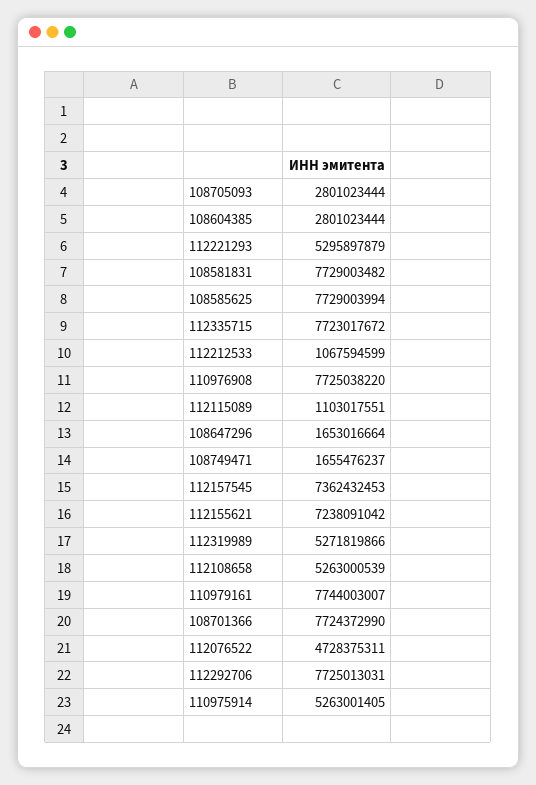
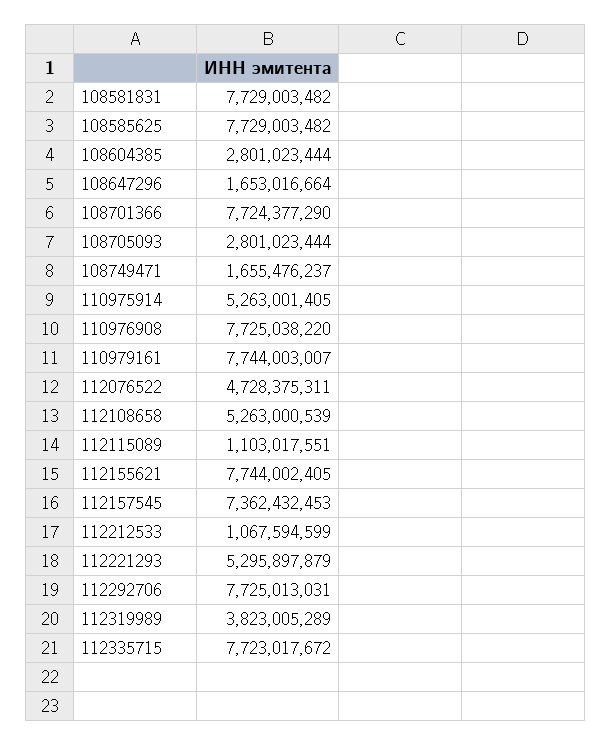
  {
    "108705093": 2801023444,
    "108604385": 2801023444,
    "112221293": 5295897879,
    "108581831": 7729003482,
-   "108585625": 7729003994,
+   "108585625": 7729003482,
    "112335715": 7723017672,
    "112212533": 1067594599,
    "110976908": 7725038220,
    "112115089": 1103017551,
    "108647296": 1653016664,
    "108749471": 1655476237,
    "112157545": 7362432453,
-   "112155621": 7238091042,
+   "112155621": 7744002405,
-   "112319989": 5271819866,
+   "112319989": 3823005289,
    "112108658": 5263000539,
    "110979161": 7744003007,
-   "108701366": 7724372990,
+   "108701366": 7724377290,
    "112076522": 4728375311,
    "112292706": 7725013031,
    "110975914": 5263001405
  }

